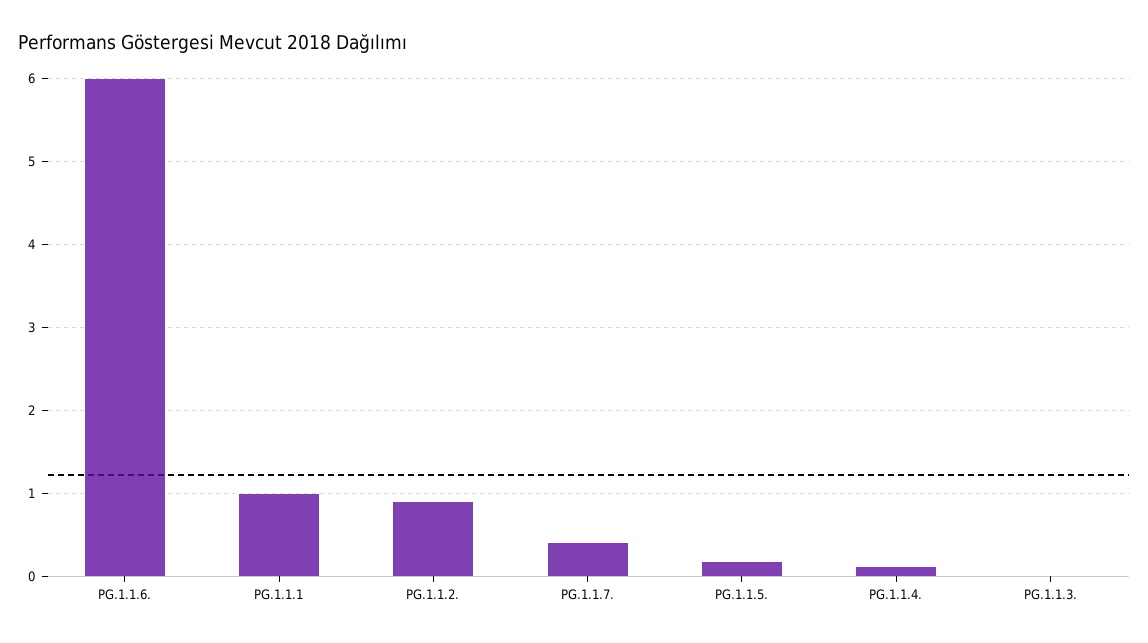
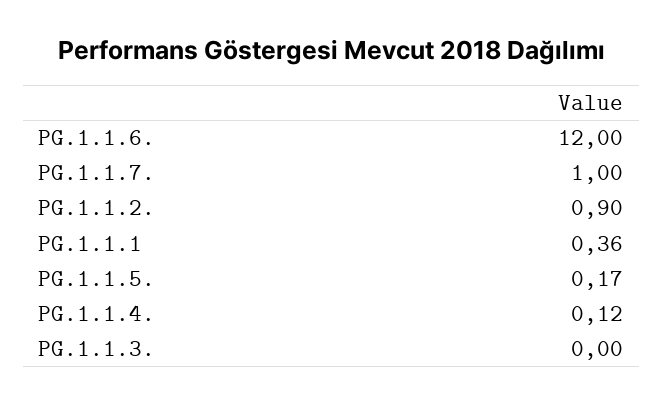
  {
-   "PG.1.1.6.": 6,
+   "PG.1.1.6.": 12,
-   "PG.1.1.1": 1,
+   "PG.1.1.1": 0.36,
    "PG.1.1.2.": 0.9,
-   "PG.1.1.7.": 0.4,
+   "PG.1.1.7.": 1,
    "PG.1.1.5.": 0.17,
    "PG.1.1.4.": 0.12,
    "PG.1.1.3.": 0
  }

